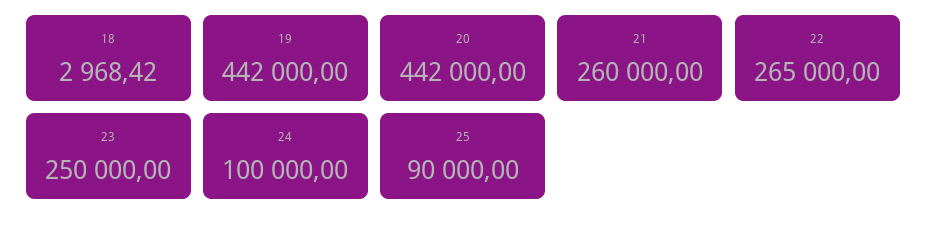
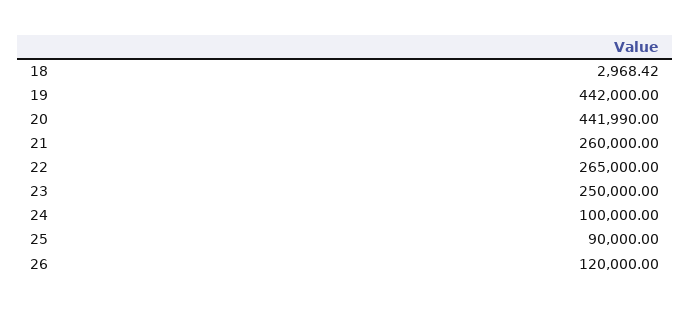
  {
    "18": 2968.42,
    "19": 442000,
-   "20": 442000,
+   "20": 441990,
    "21": 260000,
    "22": 265000,
    "23": 250000,
    "24": 100000,
-   "25": 90000
+   "25": 90000,
+   "26": 120000
  }

